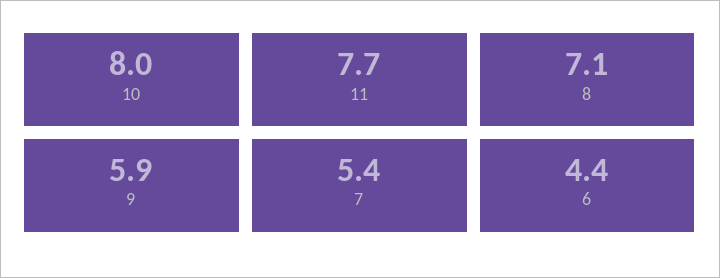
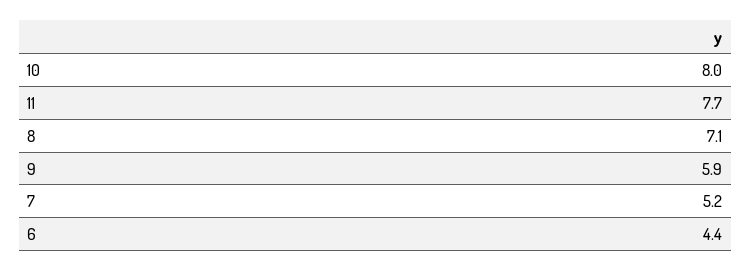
  {
    "10": 8,
    "11": 7.7,
    "8": 7.1,
    "9": 5.9,
-   "7": 5.4,
+   "7": 5.2,
    "6": 4.4
  }

